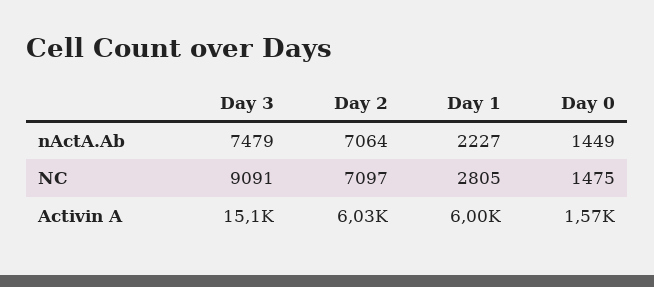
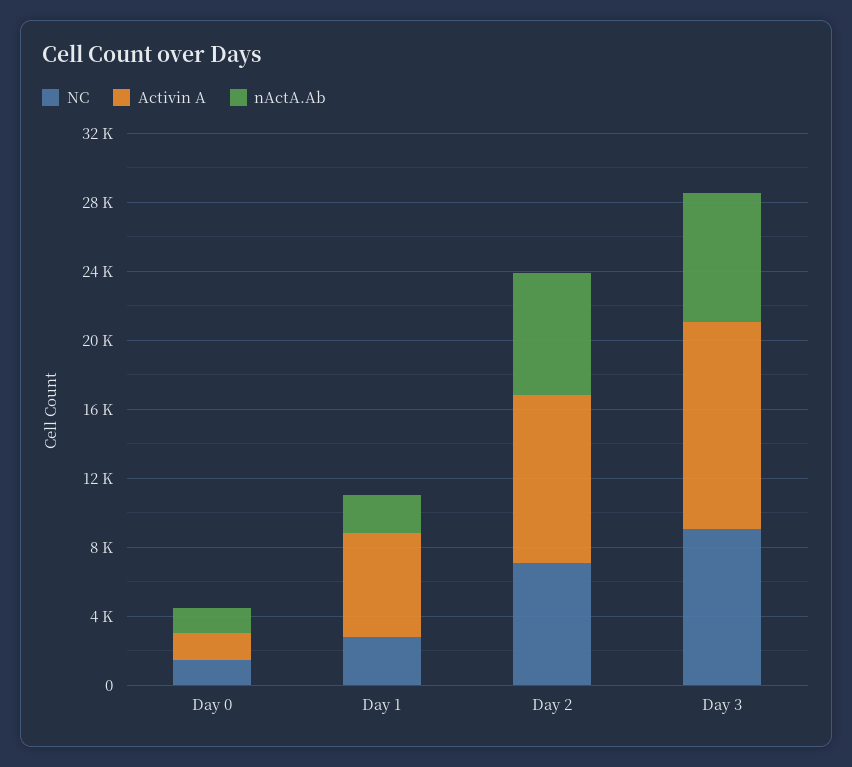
  {
    "nActA.Ab": {
      "Day 3": 7479,
      "Day 2": 7064,
      "Day 1": 2227,
      "Day 0": 1449
    },
    "NC": {
      "Day 3": 9091,
      "Day 2": 7097,
      "Day 1": 2805,
      "Day 0": 1475
    },
    "Activin A": {
-     "Day 3": 15100,
+     "Day 3": 12000,
-     "Day 2": 6030,
+     "Day 2": 10000,
      "Day 1": 6000,
      "Day 0": 1570
    }
  }

